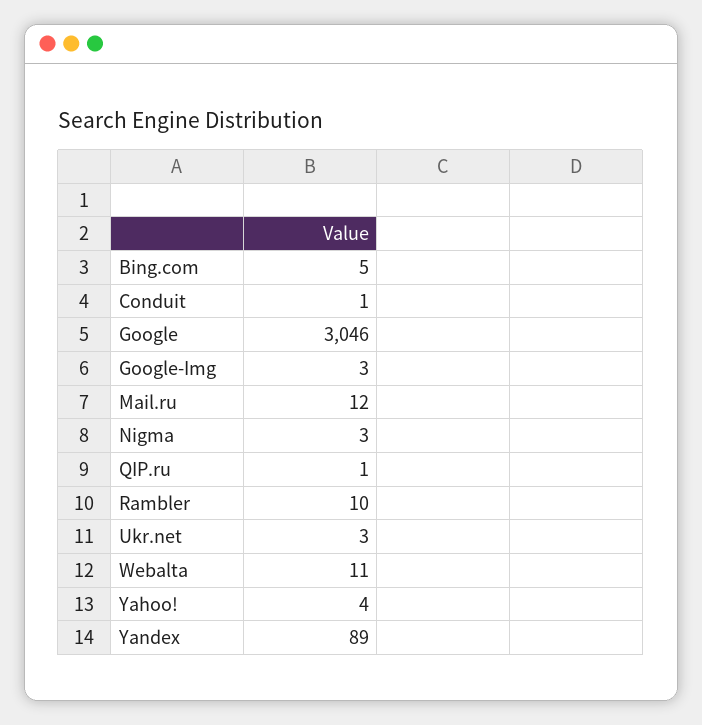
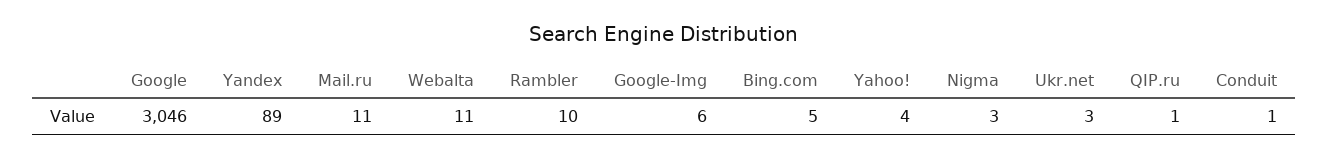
  {
    "Bing.com": 5,
    "Conduit": 1,
    "Google": 3046,
-   "Google-Img": 3,
+   "Google-Img": 6,
-   "Mail.ru": 12,
+   "Mail.ru": 11,
    "Nigma": 3,
    "QIP.ru": 1,
    "Rambler": 10,
    "Ukr.net": 3,
    "Webalta": 11,
    "Yahoo!": 4,
    "Yandex": 89
  }

